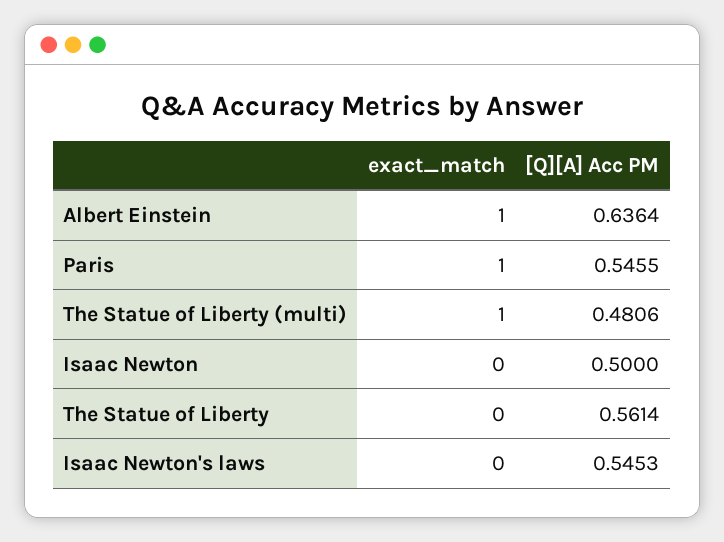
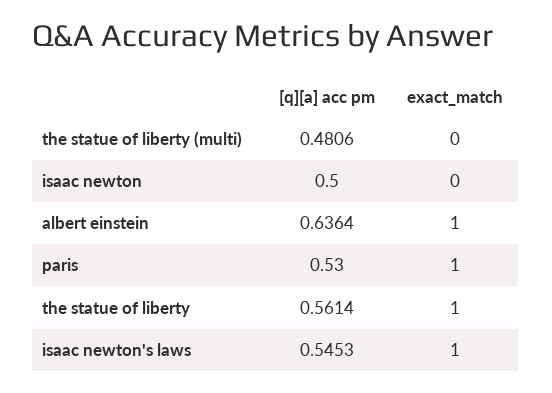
  {
    "exact_match": {
      "Albert Einstein": 1,
      "Paris": 1,
-     "The Statue of Liberty (multi)": 1,
+     "The Statue of Liberty (multi)": 0,
      "Isaac Newton": 0,
-     "The Statue of Liberty": 0,
+     "The Statue of Liberty": 1,
-     "Isaac Newton's laws": 0
+     "Isaac Newton's laws": 1
    },
    "[Q][A] Acc PM": {
      "Albert Einstein": 0.6364,
-     "Paris": 0.5455,
+     "Paris": 0.53,
      "The Statue of Liberty (multi)": 0.4806,
      "Isaac Newton": 0.5,
      "The Statue of Liberty": 0.5614,
      "Isaac Newton's laws": 0.5453
    }
  }

